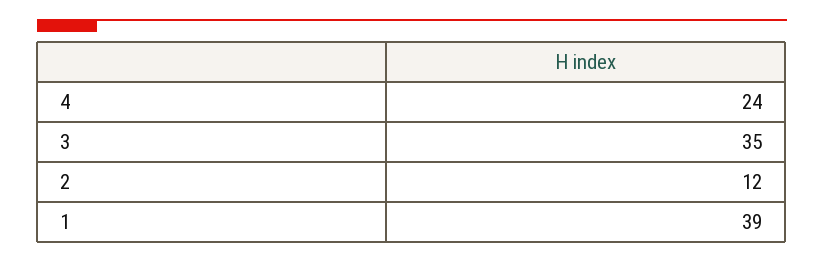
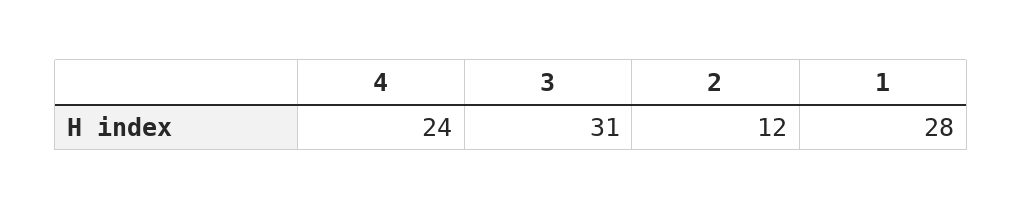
  {
    "4": 24,
-   "3": 35,
+   "3": 31,
    "2": 12,
-   "1": 39
+   "1": 28
  }

